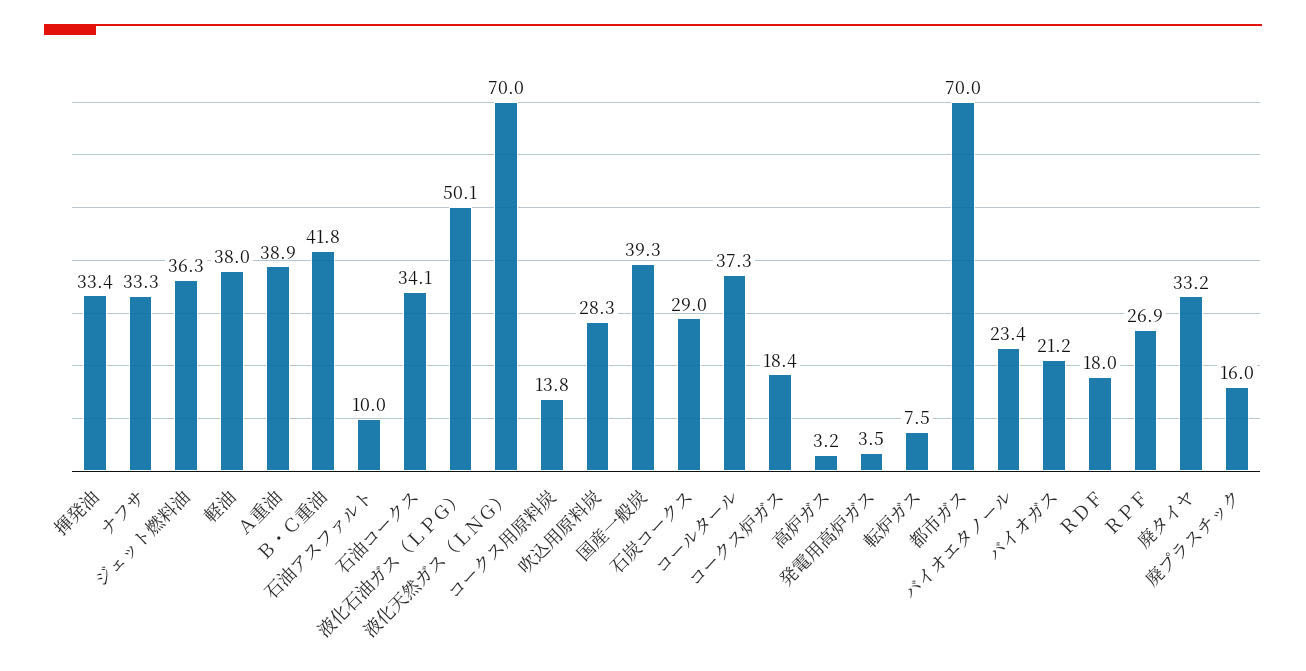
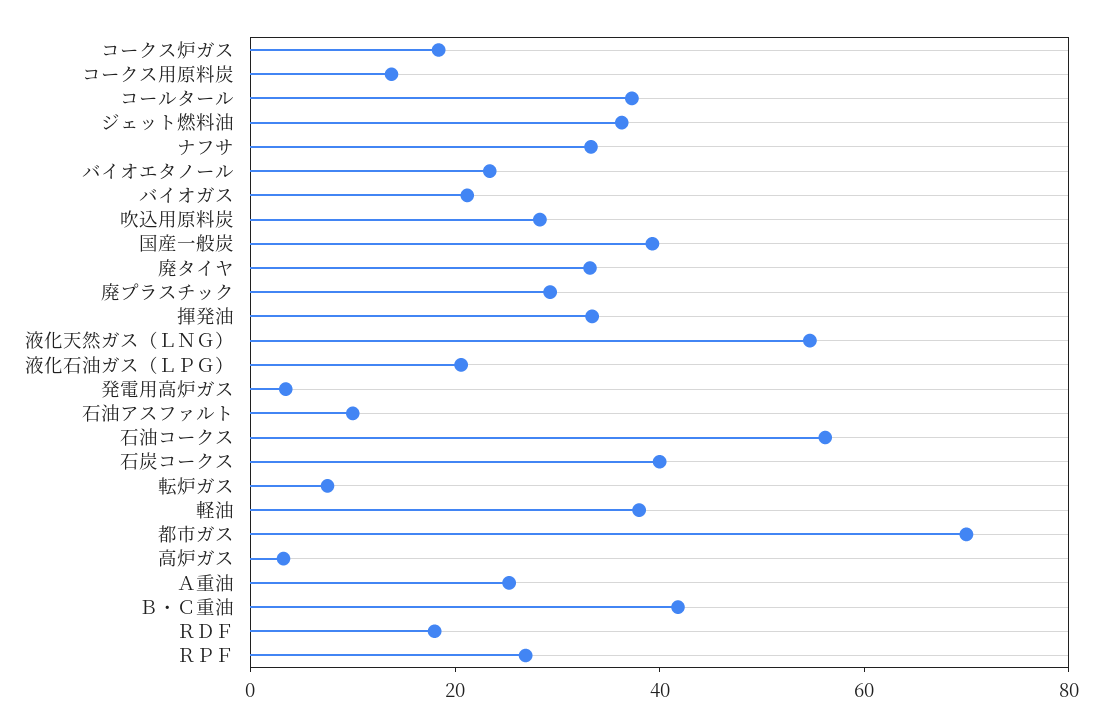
  {
    "揮発油": 33.4,
    "ナフサ": 33.3,
    "ジェット燃料油": 36.3,
    "軽油": 38,
-   "Ａ重油": 38.9,
+   "Ａ重油": 25,
    "Ｂ・Ｃ重油": 41.8,
    "石油アスファルト": 10,
-   "石油コークス": 34.1,
+   "石油コークス": 55,
-   "液化石油ガス（ＬＰＧ）": 50.1,
+   "液化石油ガス（ＬＰＧ）": 20,
-   "液化天然ガス（ＬＮＧ）": 70,
+   "液化天然ガス（ＬＮＧ）": 55,
    "コークス用原料炭": 13.8,
    "吹込用原料炭": 28.3,
    "国産一般炭": 39.3,
-   "石炭コークス": 29,
+   "石炭コークス": 40,
    "コールタール": 37.3,
    "コークス炉ガス": 18.4,
    "高炉ガス": 3.2,
    "発電用高炉ガス": 3.5,
    "転炉ガス": 7.5,
    "都市ガス": 70,
    "バイオエタノール": 23.4,
    "バイオガス": 21.2,
    "ＲＤＦ": 18,
    "ＲＰＦ": 26.9,
    "廃タイヤ": 33.2,
-   "廃プラスチック": 16
+   "廃プラスチック": 30
  }

